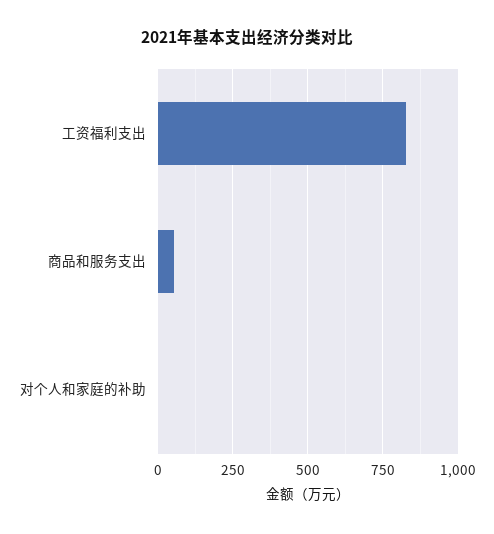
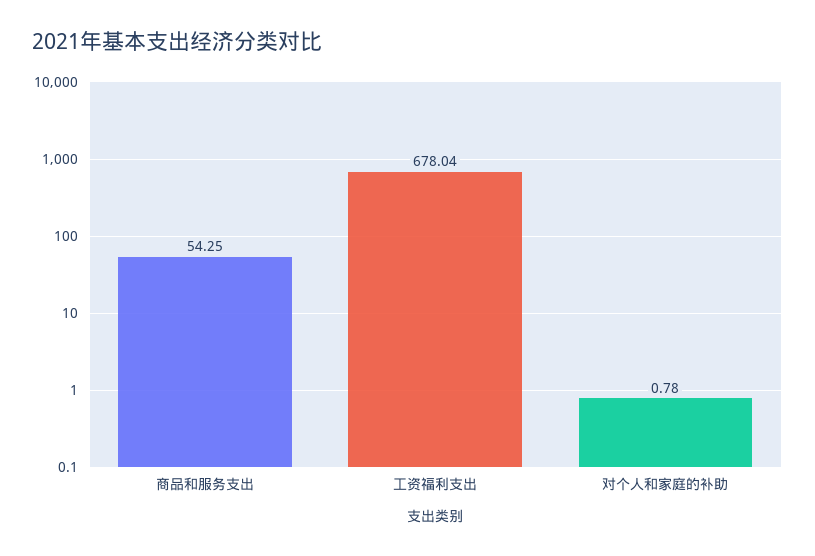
  {
-   "工资福利支出": 825,
+   "工资福利支出": 678.04,
    "商品和服务支出": 54.25,
    "对个人和家庭的补助": 0.78
  }

